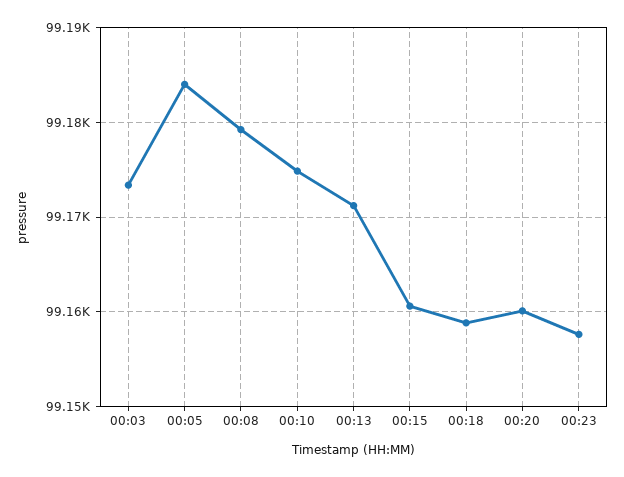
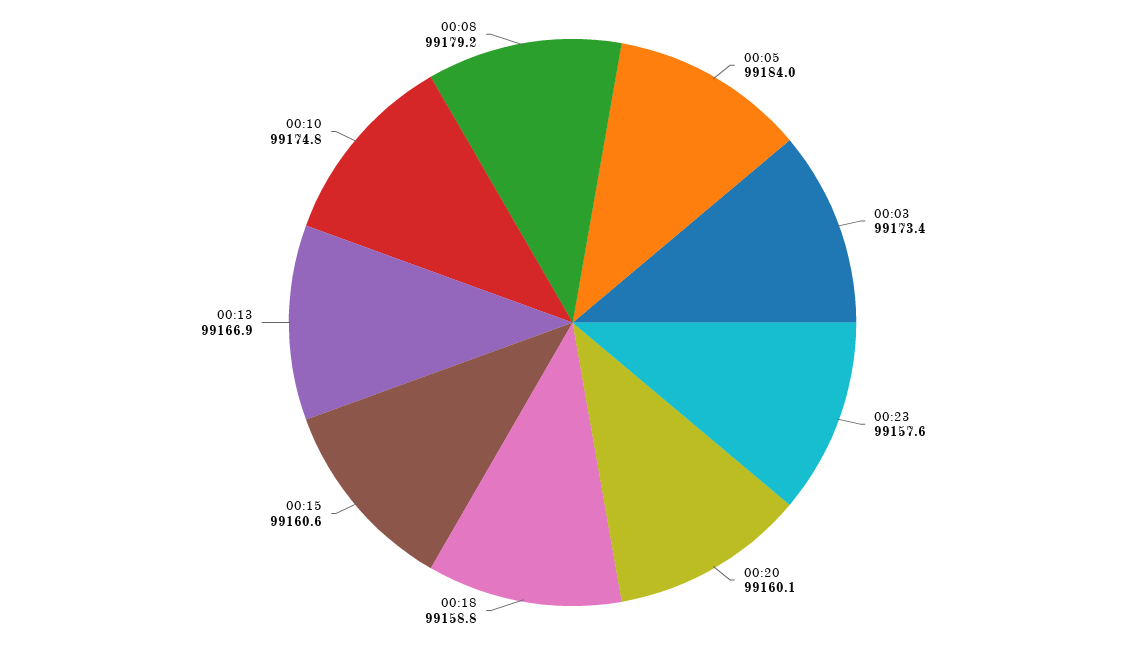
  {
    "00:03": 99173.4,
    "00:05": 99184,
    "00:08": 99179.2,
    "00:10": 99174.8,
-   "00:13": 99171,
+   "00:13": 99166.9,
    "00:15": 99160.6,
    "00:18": 99158.8,
    "00:20": 99160.1,
    "00:23": 99157.6
  }

